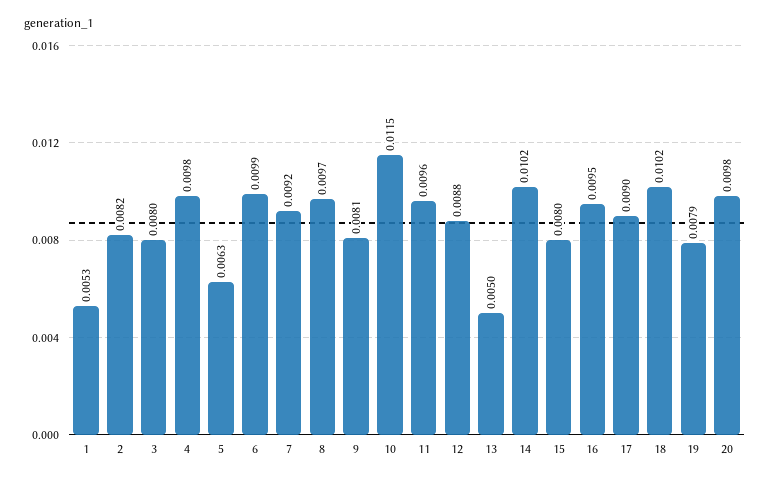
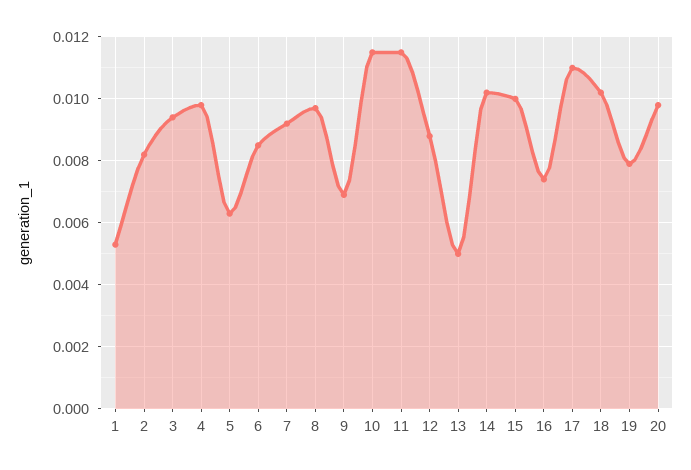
  {
    "1": 0.0053,
    "2": 0.0082,
-   "3": 0.008,
+   "3": 0.0095,
    "4": 0.0098,
    "5": 0.0063,
-   "6": 0.0099,
+   "6": 0.0085,
    "7": 0.0092,
    "8": 0.0097,
-   "9": 0.0081,
+   "9": 0.007,
    "10": 0.0115,
-   "11": 0.0096,
+   "11": 0.0115,
    "12": 0.0088,
    "13": 0.005,
    "14": 0.0102,
-   "15": 0.008,
+   "15": 0.01,
-   "16": 0.0095,
+   "16": 0.0075,
-   "17": 0.009,
+   "17": 0.011,
    "18": 0.0102,
    "19": 0.0079,
    "20": 0.0098
  }

